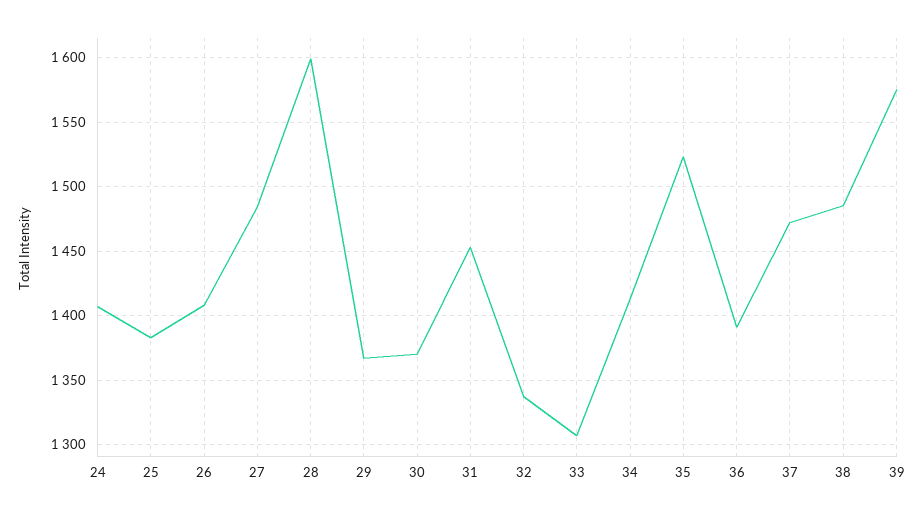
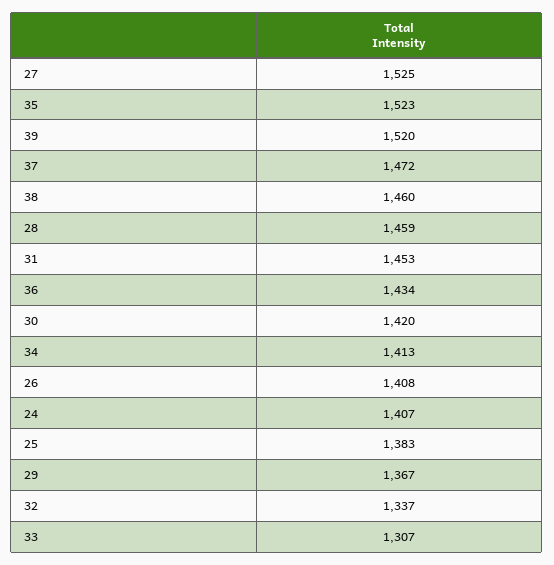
  {
    "24": 1407,
    "25": 1383,
    "26": 1408,
-   "27": 1485,
+   "27": 1525,
-   "28": 1600,
+   "28": 1459,
    "29": 1367,
-   "30": 1370,
+   "30": 1420,
    "31": 1453,
    "32": 1337,
    "33": 1307,
    "34": 1413,
    "35": 1523,
-   "36": 1390,
+   "36": 1434,
    "37": 1472,
-   "38": 1485,
+   "38": 1460,
-   "39": 1575
+   "39": 1520
  }

